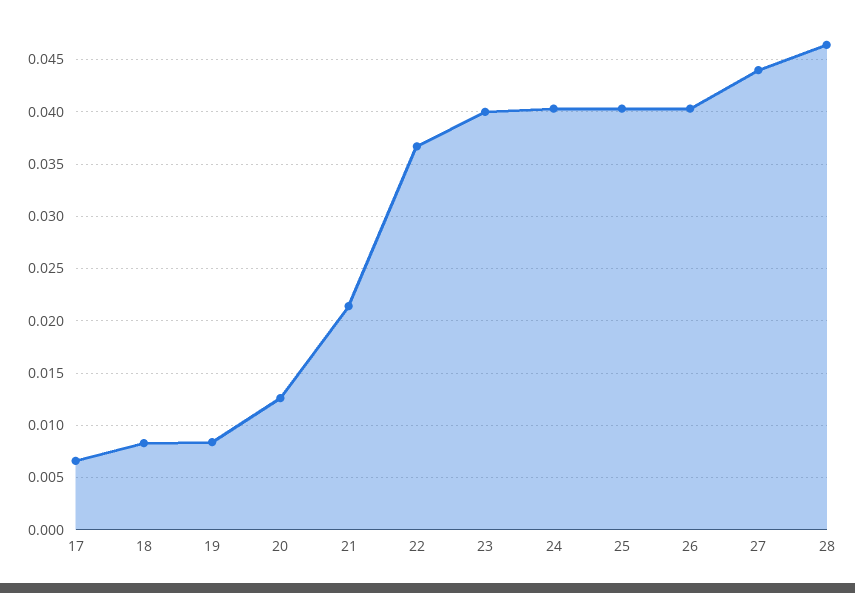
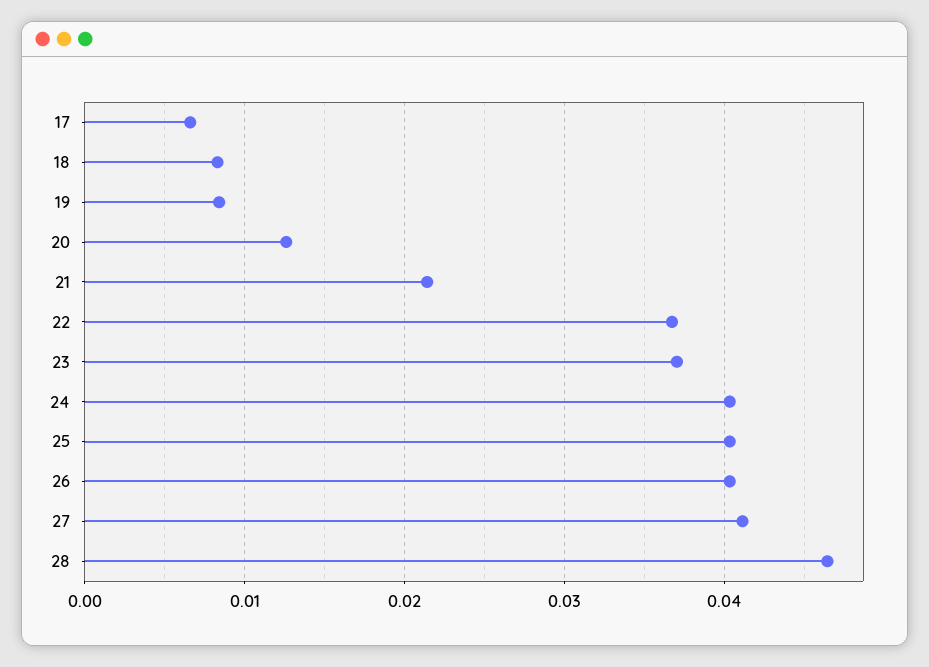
  {
    "17": 0.007,
    "18": 0.008,
    "19": 0.008,
    "20": 0.013,
    "21": 0.021,
    "22": 0.037,
-   "23": 0.04,
+   "23": 0.037,
    "24": 0.04,
    "25": 0.04,
    "26": 0.04,
-   "27": 0.044,
+   "27": 0.041,
    "28": 0.046
  }

